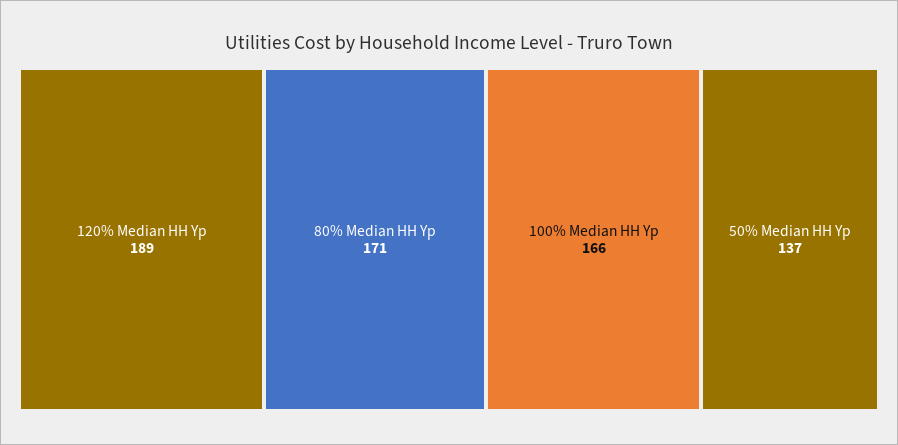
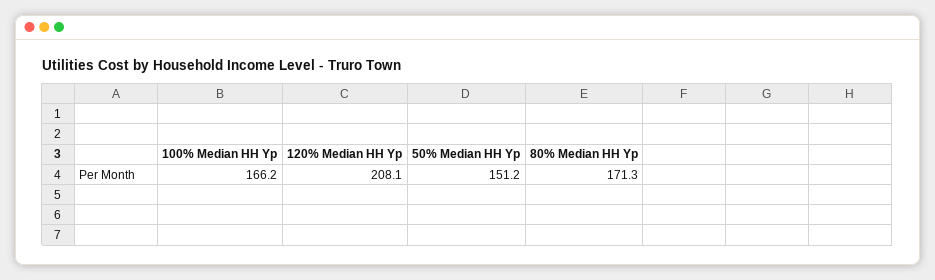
  {
-   "120% Median HH Yp": 189,
+   "120% Median HH Yp": 208.1,
    "80% Median HH Yp": 171.3,
    "100% Median HH Yp": 166.2,
-   "50% Median HH Yp": 137
+   "50% Median HH Yp": 151.2
  }

